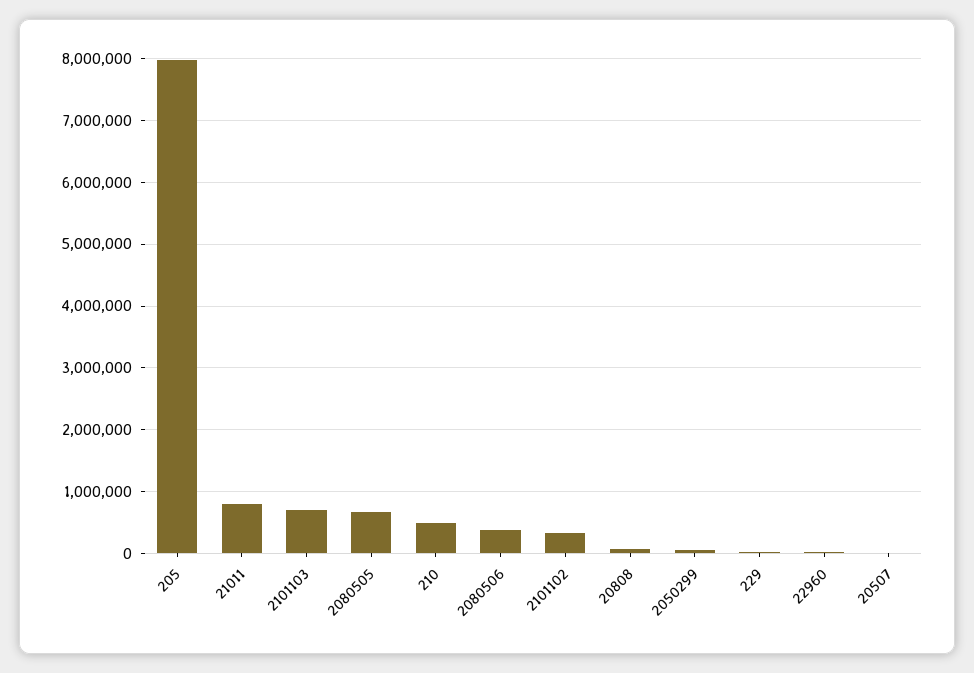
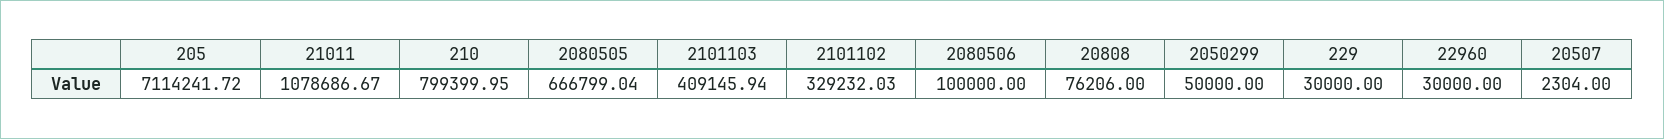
  {
-   "205": 8000000,
+   "205": 7114241.72,
-   "21011": 800000,
+   "21011": 1078686.67,
-   "2101103": 700000,
+   "2101103": 409145.94,
    "2080505": 666799.04,
-   "210": 500000,
+   "210": 799399.95,
-   "2080506": 400000,
+   "2080506": 100000,
    "2101102": 329232.03,
    "20808": 76206,
    "2050299": 50000,
    "229": 30000,
    "22960": 30000,
    "20507": 2304
  }

